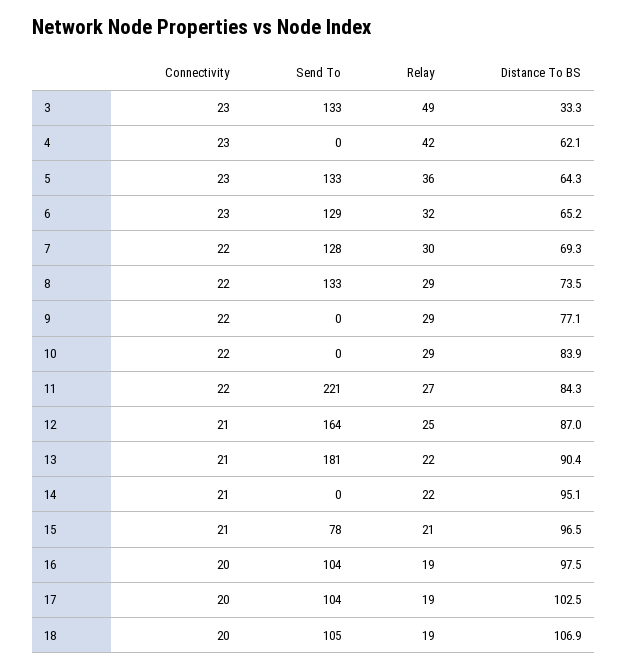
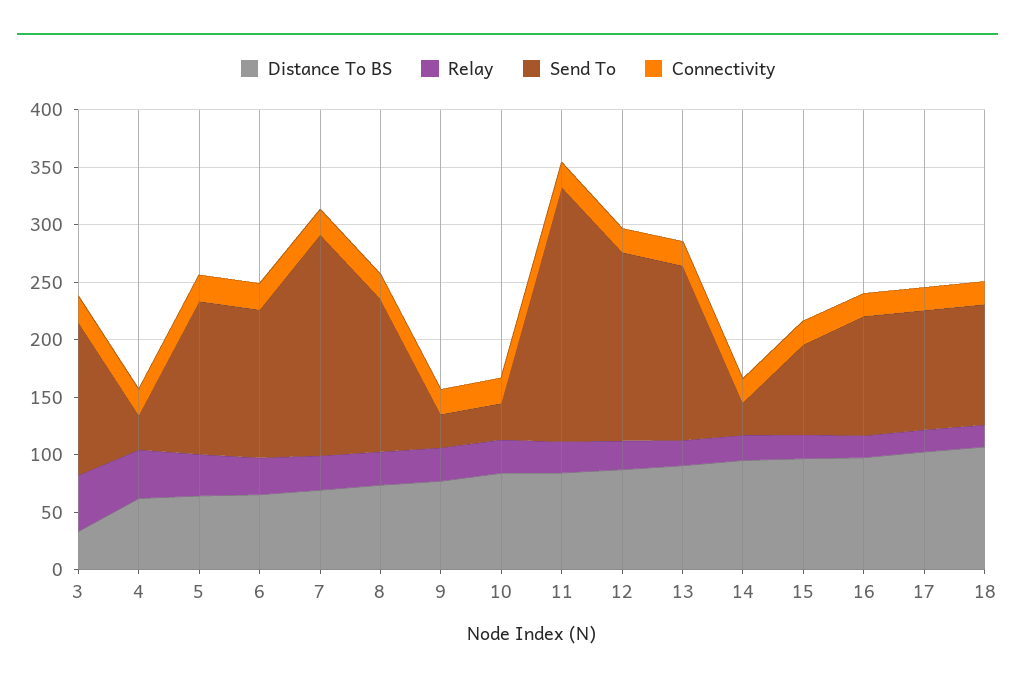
  {
    "Connectivity": {
      "3": 23,
      "4": 23,
      "5": 23,
      "6": 23,
      "7": 22,
      "8": 22,
      "9": 22,
      "10": 22,
      "11": 22,
      "12": 21,
      "13": 21,
      "14": 21,
      "15": 21,
      "16": 20,
      "17": 20,
      "18": 20
    },
    "Send To": {
      "3": 133,
-     "4": 0,
+     "4": 30,
      "5": 133,
      "6": 129,
-     "7": 128,
+     "7": 190,
      "8": 133,
-     "9": 0,
+     "9": 30,
-     "10": 0,
+     "10": 30,
      "11": 221,
      "12": 164,
-     "13": 181,
+     "13": 150,
-     "14": 0,
+     "14": 30,
      "15": 78,
      "16": 104,
      "17": 104,
      "18": 105
    },
    "Relay": {
      "3": 49,
      "4": 42,
      "5": 36,
      "6": 32,
      "7": 30,
      "8": 29,
      "9": 29,
      "10": 29,
      "11": 27,
      "12": 25,
      "13": 22,
      "14": 22,
      "15": 21,
      "16": 19,
      "17": 19,
      "18": 19
    },
    "Distance To BS": {
      "3": 33.3,
      "4": 62.1,
      "5": 64.3,
      "6": 65.2,
      "7": 69.3,
      "8": 73.5,
      "9": 77.1,
      "10": 83.9,
      "11": 84.3,
      "12": 87,
      "13": 90.4,
      "14": 95.1,
      "15": 96.5,
      "16": 97.5,
      "17": 102.5,
      "18": 106.9
    }
  }

